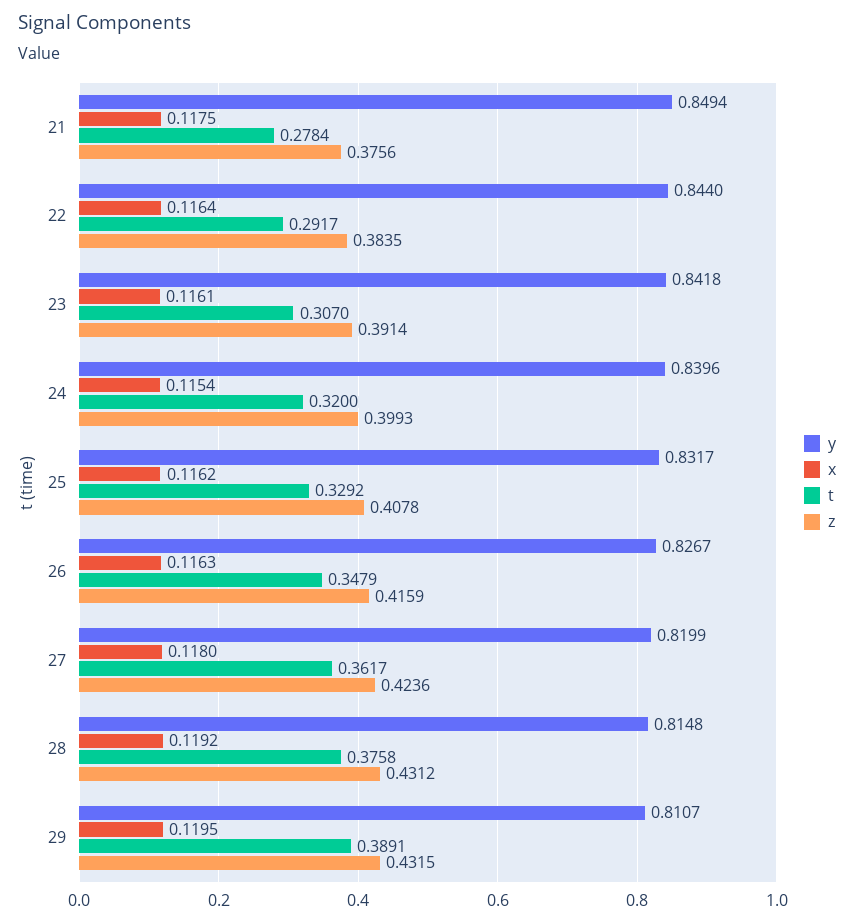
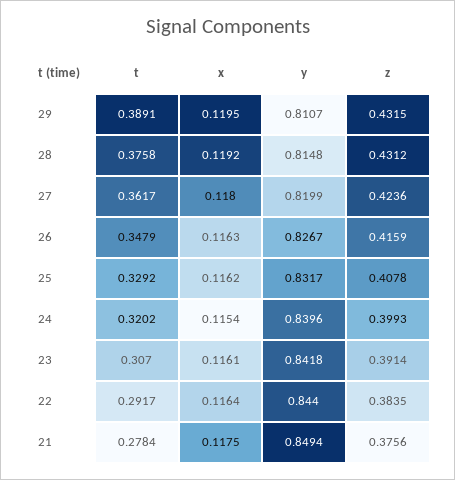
  {
    "y": {
      "21": 0.8494,
      "22": 0.844,
      "23": 0.8418,
      "24": 0.8396,
      "25": 0.8317,
      "26": 0.8267,
      "27": 0.8199,
      "28": 0.8148,
      "29": 0.8107
    },
    "x": {
      "21": 0.1175,
      "22": 0.1164,
      "23": 0.1161,
      "24": 0.1154,
      "25": 0.1162,
      "26": 0.1163,
      "27": 0.118,
      "28": 0.1192,
      "29": 0.1195
    },
    "t": {
      "21": 0.2784,
      "22": 0.2917,
      "23": 0.307,
-     "24": 0.32,
+     "24": 0.3202,
      "25": 0.3292,
      "26": 0.3479,
      "27": 0.3617,
      "28": 0.3758,
      "29": 0.3891
    },
    "z": {
      "21": 0.3756,
      "22": 0.3835,
      "23": 0.3914,
      "24": 0.3993,
      "25": 0.4078,
      "26": 0.4159,
      "27": 0.4236,
      "28": 0.4312,
      "29": 0.4315
    }
  }

